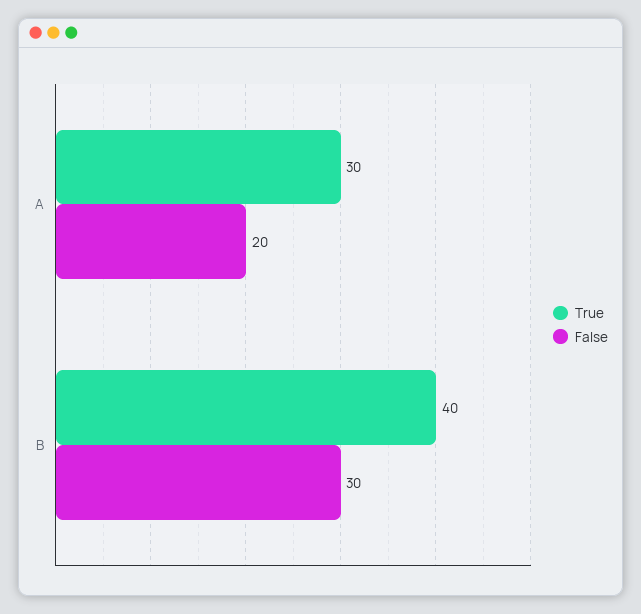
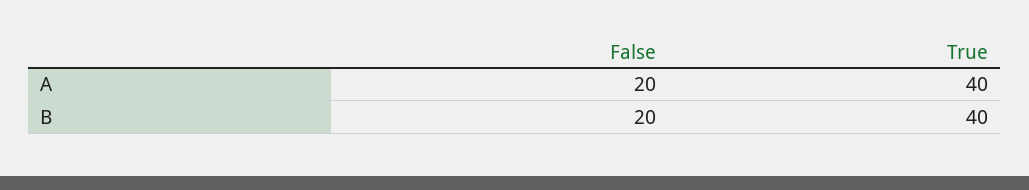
  {
    "True": {
-     "A": 30,
+     "A": 40,
      "B": 40
    },
    "False": {
      "A": 20,
-     "B": 30
+     "B": 20
    }
  }

